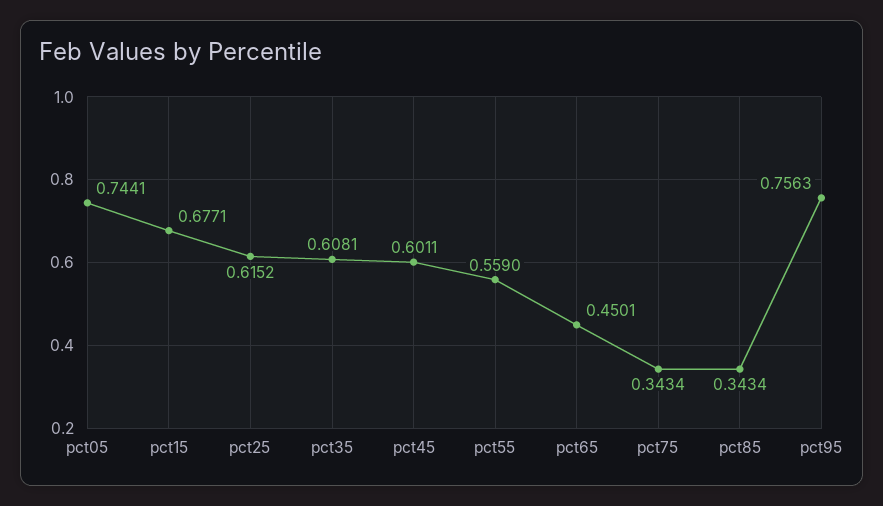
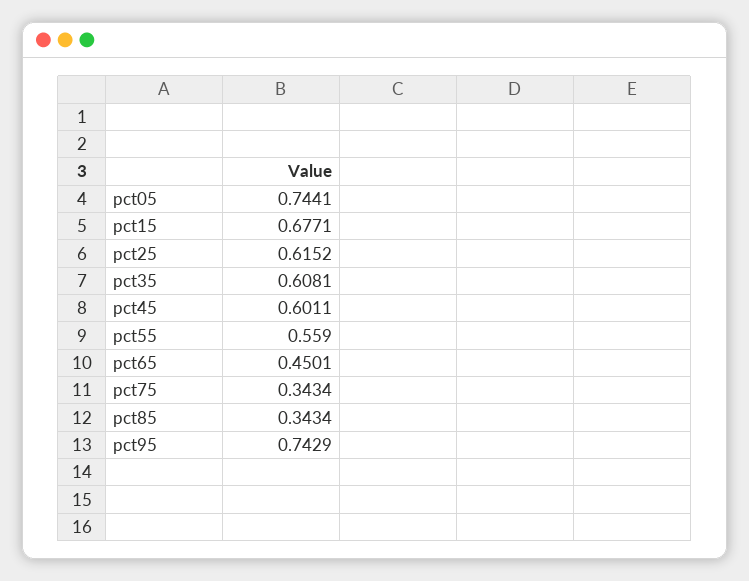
  {
    "pct05": 0.7441,
    "pct15": 0.6771,
    "pct25": 0.6152,
    "pct35": 0.6081,
    "pct45": 0.6011,
    "pct55": 0.559,
    "pct65": 0.4501,
    "pct75": 0.3434,
    "pct85": 0.3434,
-   "pct95": 0.7563
+   "pct95": 0.7429
  }

